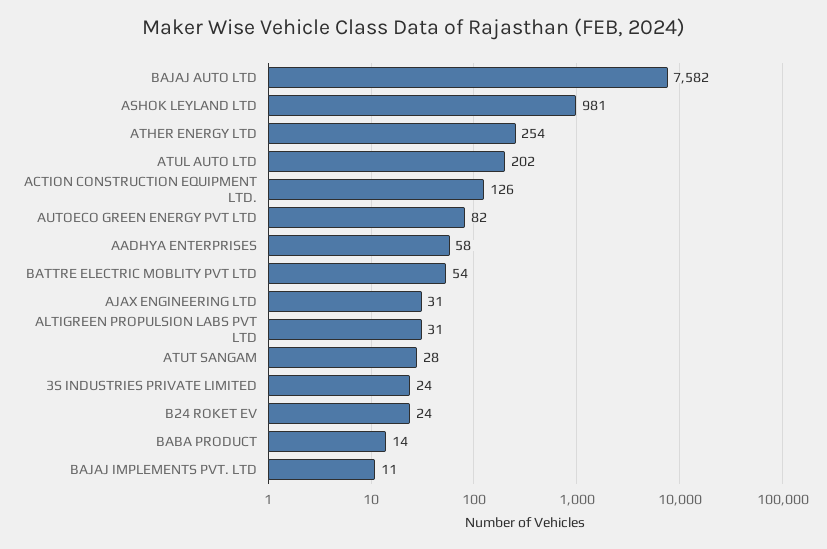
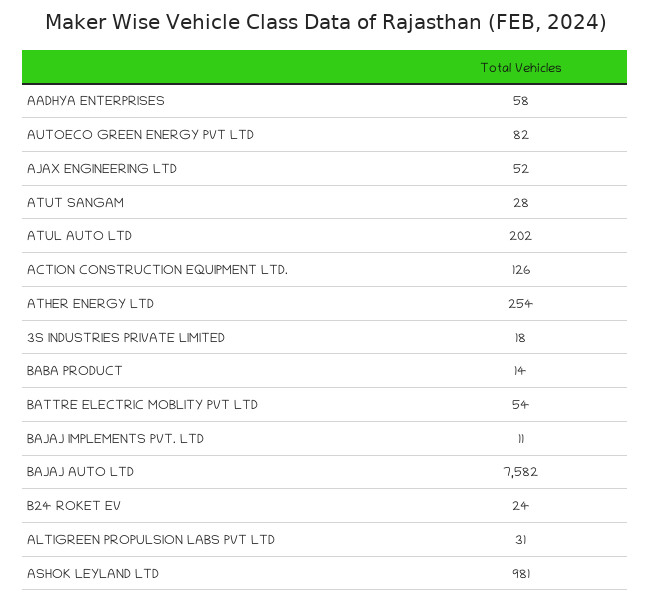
  {
    "BAJAJ AUTO LTD": 7582,
    "ASHOK LEYLAND LTD": 981,
    "ATHER ENERGY LTD": 254,
    "ATUL AUTO LTD": 202,
    "ACTION CONSTRUCTION EQUIPMENT LTD.": 126,
    "AUTOECO GREEN ENERGY PVT LTD": 82,
    "AADHYA ENTERPRISES": 58,
    "BATTRE ELECTRIC MOBLITY PVT LTD": 54,
-   "AJAX ENGINEERING LTD": 31,
+   "AJAX ENGINEERING LTD": 52,
    "ALTIGREEN PROPULSION LABS PVT LTD": 31,
    "ATUT SANGAM": 28,
-   "3S INDUSTRIES PRIVATE LIMITED": 24,
+   "3S INDUSTRIES PRIVATE LIMITED": 18,
    "B24 ROKET EV": 24,
    "BABA PRODUCT": 14,
    "BAJAJ IMPLEMENTS PVT. LTD": 11
  }

